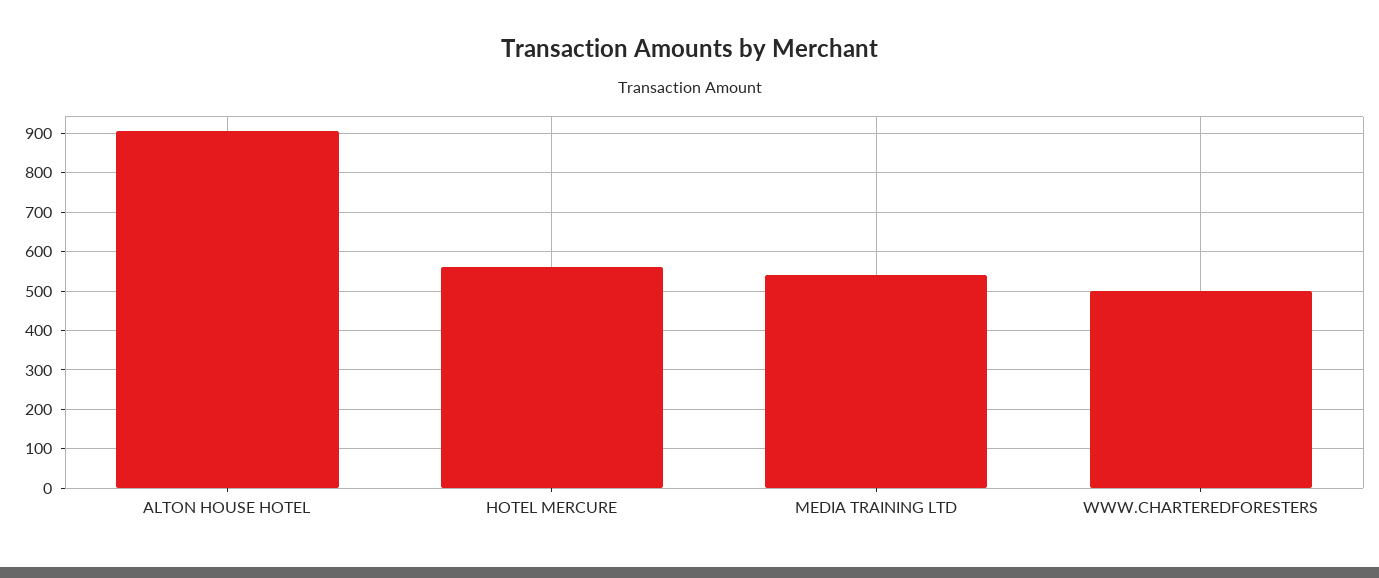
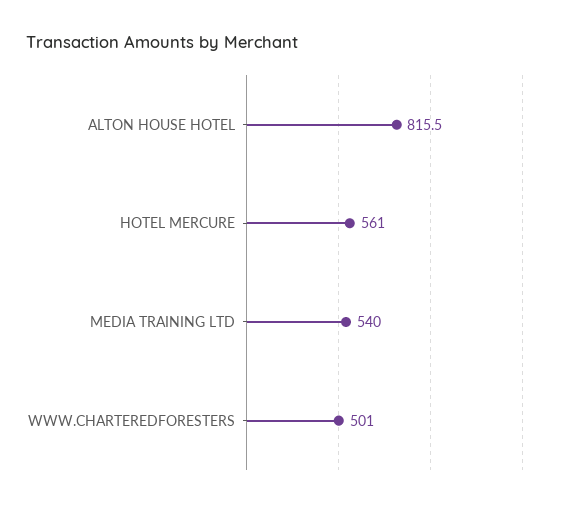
  {
-   "ALTON HOUSE HOTEL": 900,
+   "ALTON HOUSE HOTEL": 815.5,
    "HOTEL MERCURE": 561,
    "MEDIA TRAINING LTD": 540,
    "WWW.CHARTEREDFORESTERS": 501
  }

